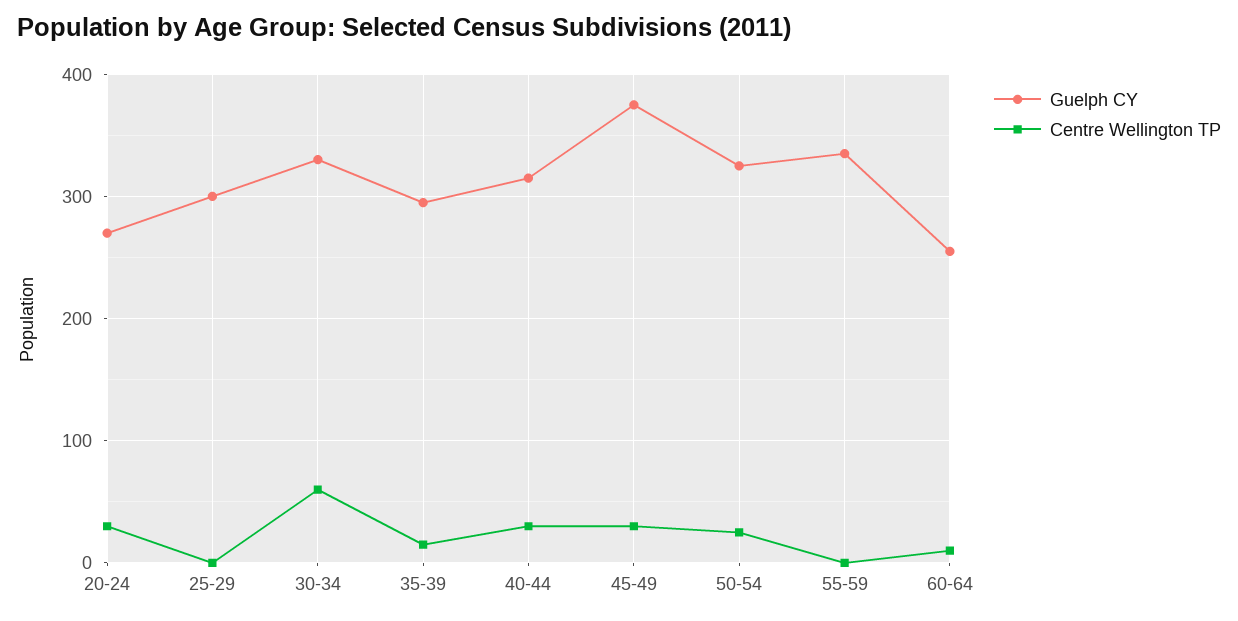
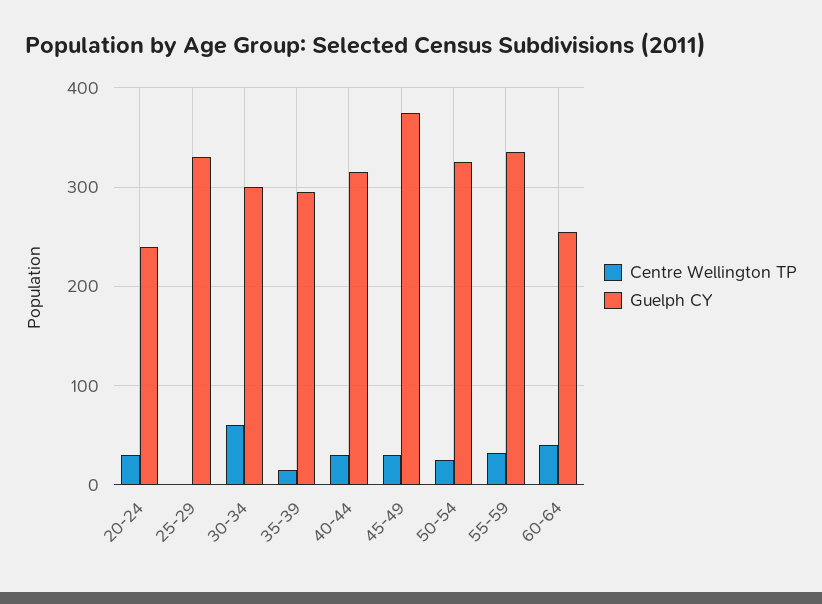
  {
    "Guelph CY": {
-     "20-24": 270,
+     "20-24": 240,
-     "25-29": 300,
+     "25-29": 330,
-     "30-34": 330,
+     "30-34": 300,
      "35-39": 300,
      "40-44": 320,
      "45-49": 380,
      "50-54": 330,
      "55-59": 340,
      "60-64": 260
    },
    "Centre Wellington TP": {
      "20-24": 30,
      "25-29": 0,
      "30-34": 60,
      "35-39": 20,
      "40-44": 30,
      "45-49": 30,
      "50-54": 30,
-     "55-59": 0,
+     "55-59": 30,
-     "60-64": 10
+     "60-64": 40
    }
  }

